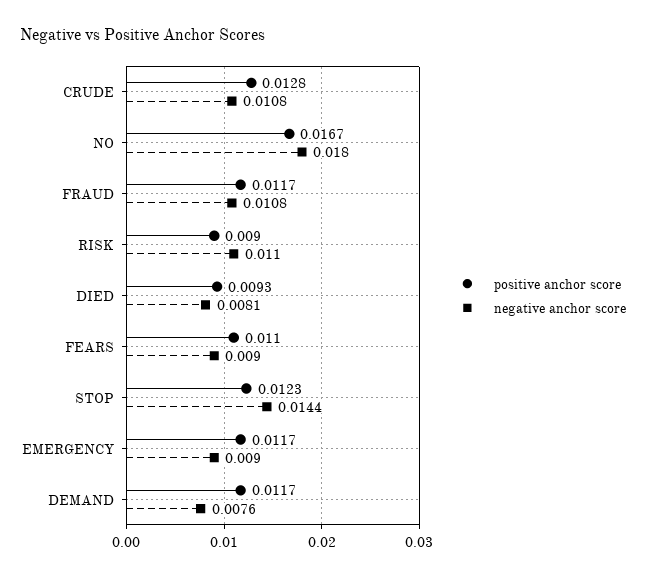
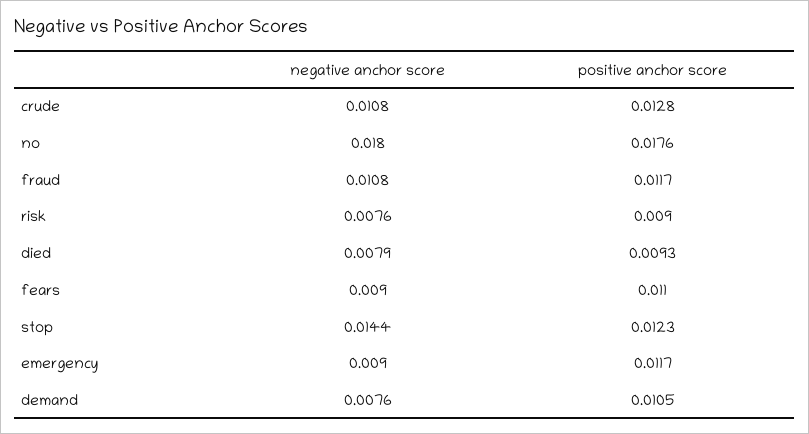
  {
    "positive anchor score": {
      "CRUDE": 0.0128,
-     "NO": 0.0167,
+     "NO": 0.0176,
      "FRAUD": 0.0117,
      "RISK": 0.009,
      "DIED": 0.0093,
      "FEARS": 0.011,
      "STOP": 0.0123,
      "EMERGENCY": 0.0117,
-     "DEMAND": 0.0117
+     "DEMAND": 0.0105
    },
    "negative anchor score": {
      "CRUDE": 0.0108,
      "NO": 0.018,
      "FRAUD": 0.0108,
-     "RISK": 0.011,
+     "RISK": 0.0076,
-     "DIED": 0.0081,
+     "DIED": 0.0079,
      "FEARS": 0.009,
      "STOP": 0.0144,
      "EMERGENCY": 0.009,
      "DEMAND": 0.0076
    }
  }

